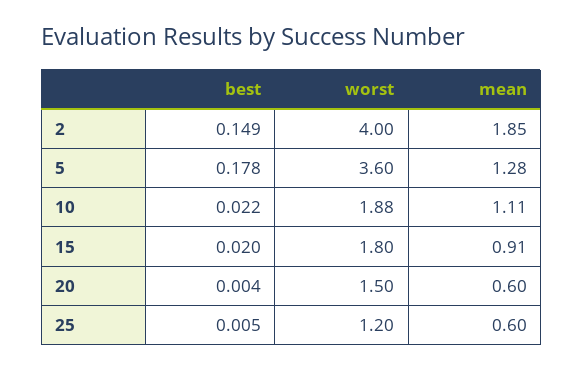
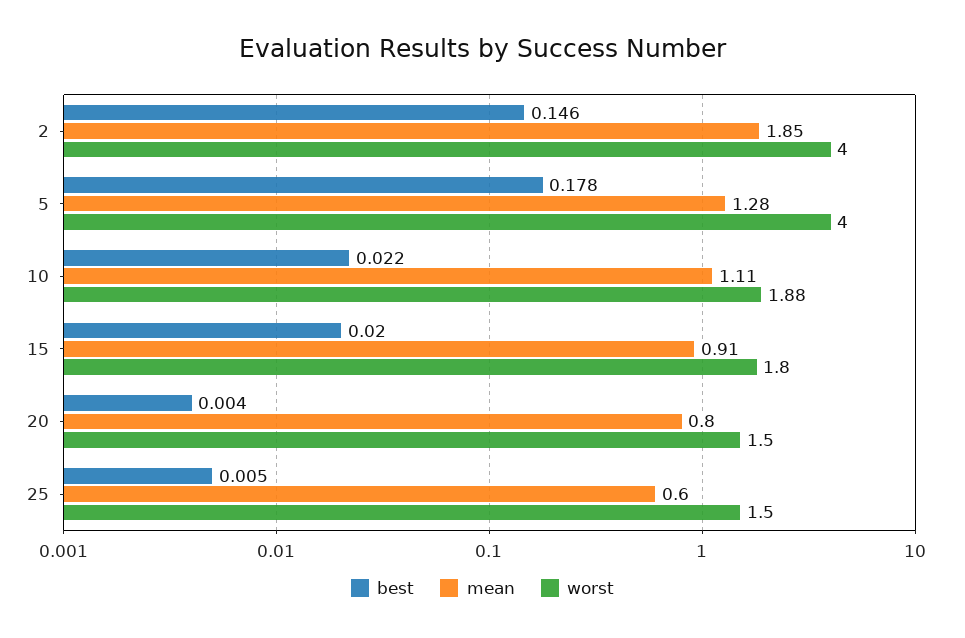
  {
    "best": {
-     "2": 0.149,
+     "2": 0.146,
      "5": 0.178,
      "10": 0.022,
      "15": 0.02,
      "20": 0.004,
      "25": 0.005
    },
    "worst": {
      "2": 4,
-     "5": 3.6,
+     "5": 4,
      "10": 1.88,
      "15": 1.8,
      "20": 1.5,
-     "25": 1.2
+     "25": 1.5
    },
    "mean": {
      "2": 1.85,
      "5": 1.28,
      "10": 1.11,
      "15": 0.91,
-     "20": 0.6,
+     "20": 0.8,
      "25": 0.6
    }
  }

